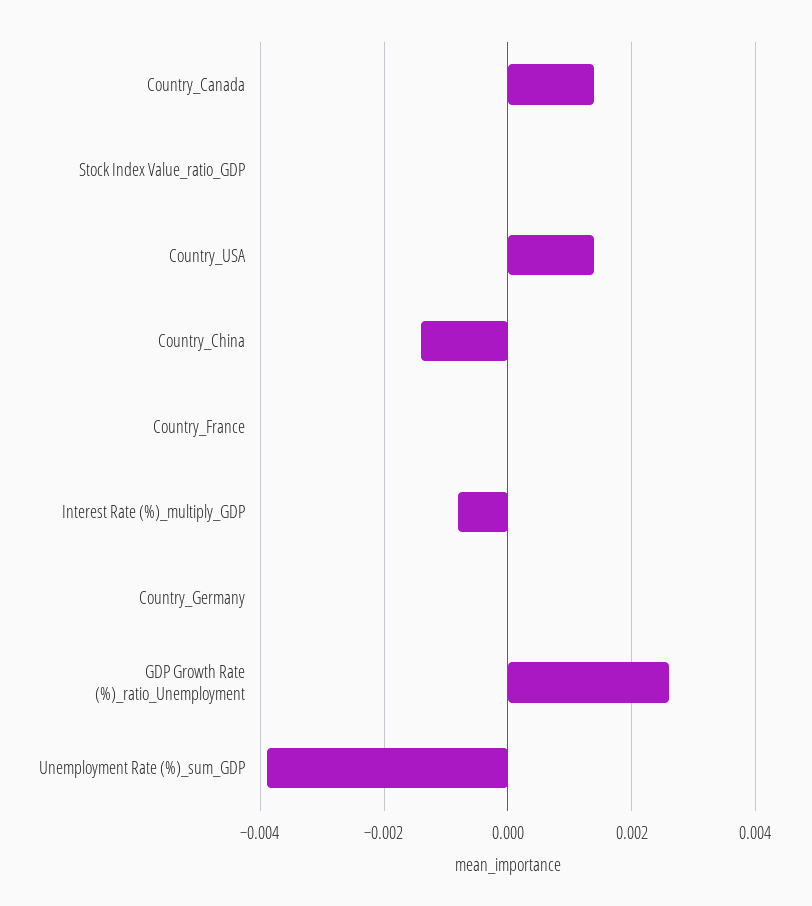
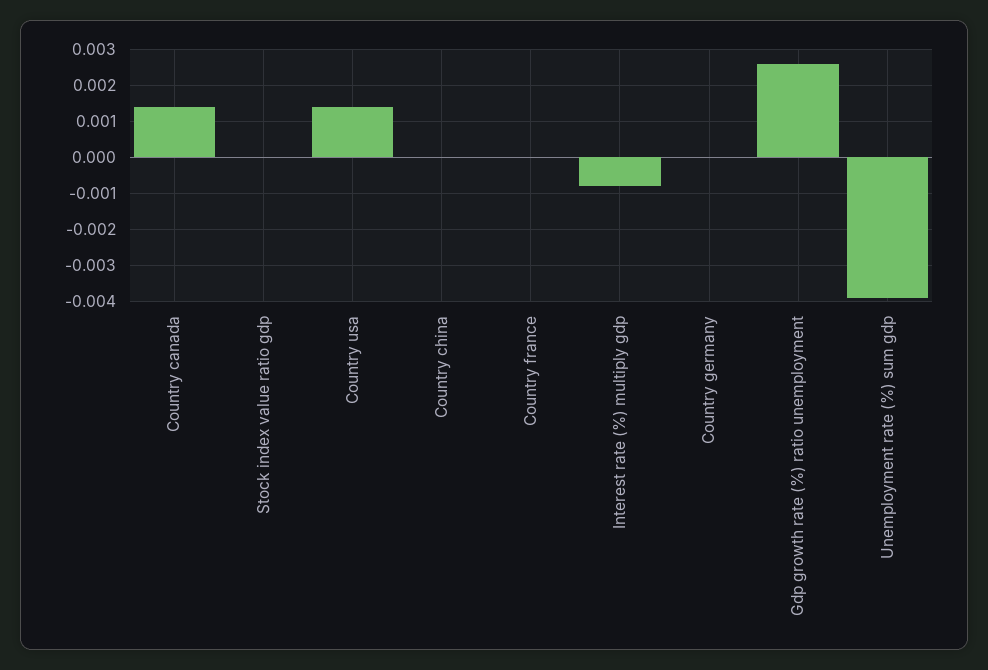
  {
    "Country_Canada": 0.0015,
    "Stock Index Value_ratio_GDP": 0,
    "Country_USA": 0.0015,
-   "Country_China": -0.0015,
+   "Country_China": 0,
    "Country_France": 0,
    "Interest Rate (%)_multiply_GDP": -0.001,
    "Country_Germany": 0,
    "GDP Growth Rate (%)_ratio_Unemployment": 0.0025,
    "Unemployment Rate (%)_sum_GDP": -0.004
  }

